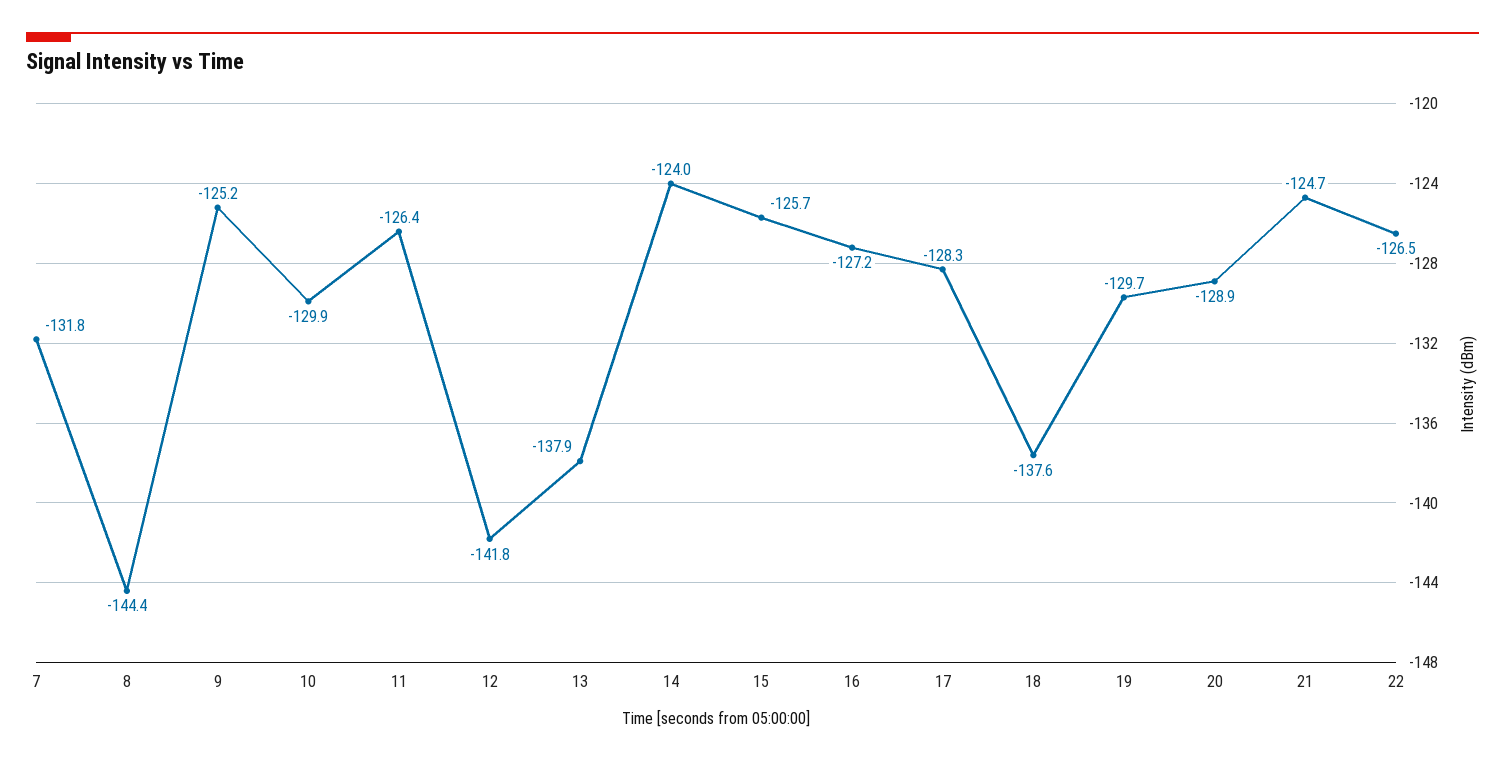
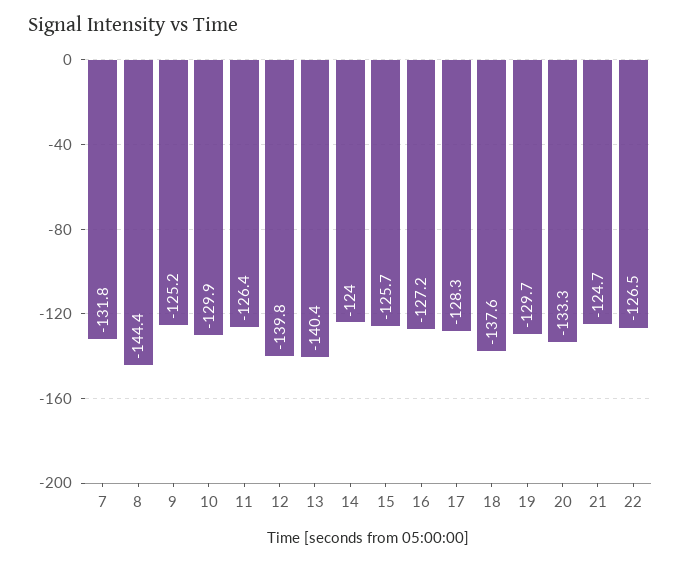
  {
    "7": -131.8,
    "8": -144.4,
    "9": -125.2,
    "10": -129.9,
    "11": -126.4,
-   "12": -141.8,
+   "12": -139.8,
-   "13": -137.9,
+   "13": -140.4,
    "14": -124,
    "15": -125.7,
    "16": -127.2,
    "17": -128.3,
    "18": -137.6,
    "19": -129.7,
-   "20": -128.9,
+   "20": -133.3,
    "21": -124.7,
    "22": -126.5
  }

